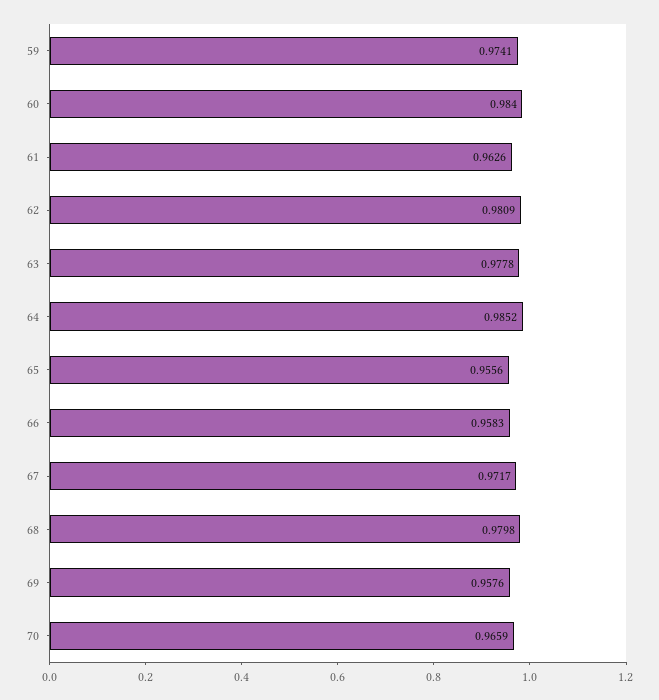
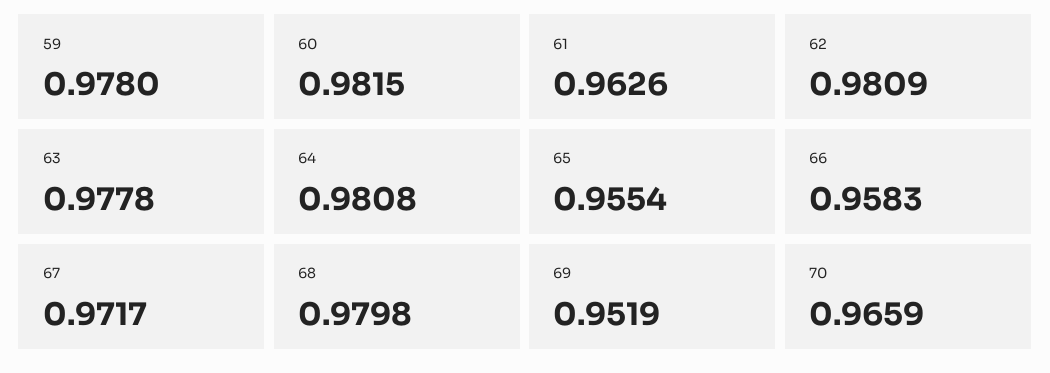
  {
-   "59": 0.9741,
+   "59": 0.978,
-   "60": 0.984,
+   "60": 0.9815,
    "61": 0.9626,
    "62": 0.9809,
    "63": 0.9778,
-   "64": 0.9852,
+   "64": 0.9808,
-   "65": 0.9556,
+   "65": 0.9554,
    "66": 0.9583,
    "67": 0.9717,
    "68": 0.9798,
-   "69": 0.9576,
+   "69": 0.9519,
    "70": 0.9659
  }

